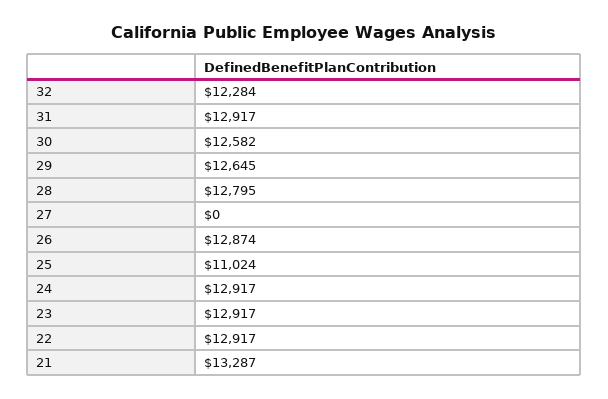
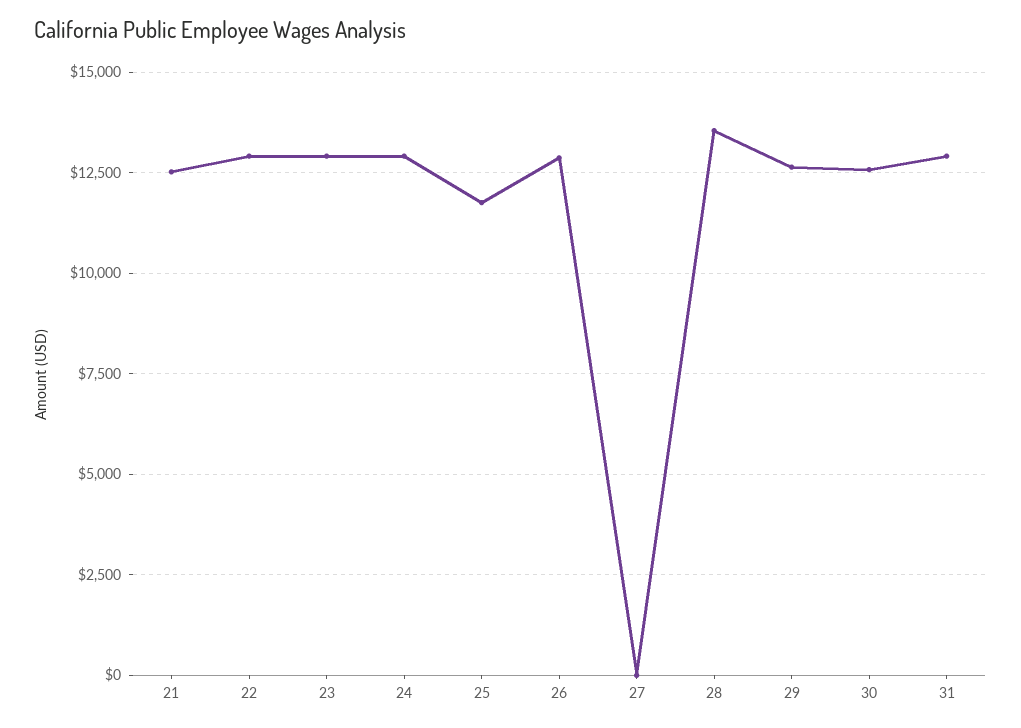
  {
-   "32": 12284,
    "31": 12917,
    "30": 12582,
    "29": 12645,
-   "28": 12795,
+   "28": 13500,
    "27": 0,
    "26": 12874,
-   "25": 11024,
+   "25": 11750,
    "24": 12917,
    "23": 12917,
    "22": 12917,
-   "21": 13287
+   "21": 12500
  }

